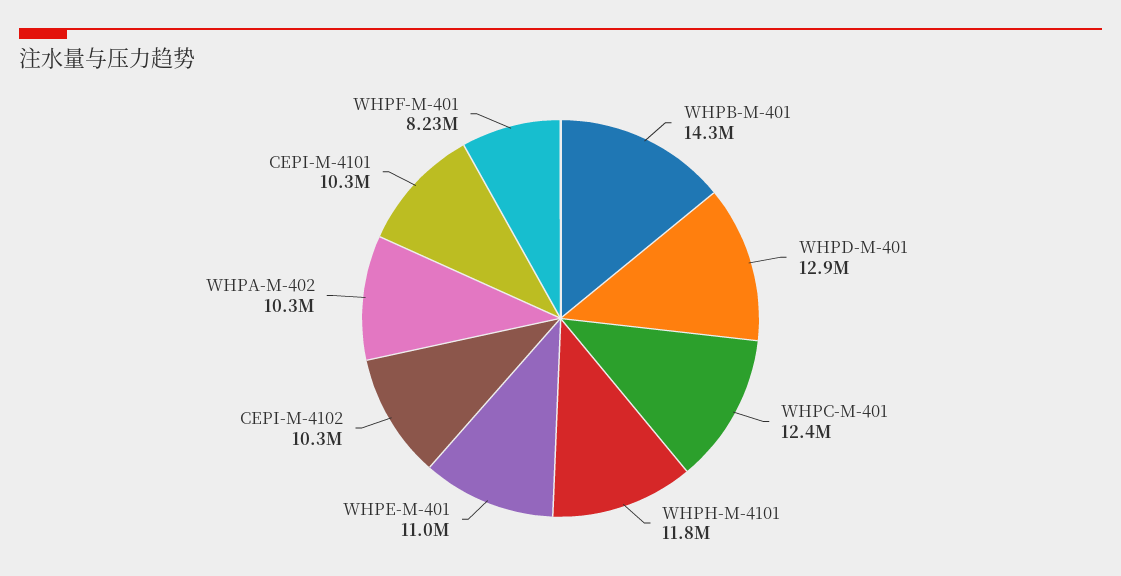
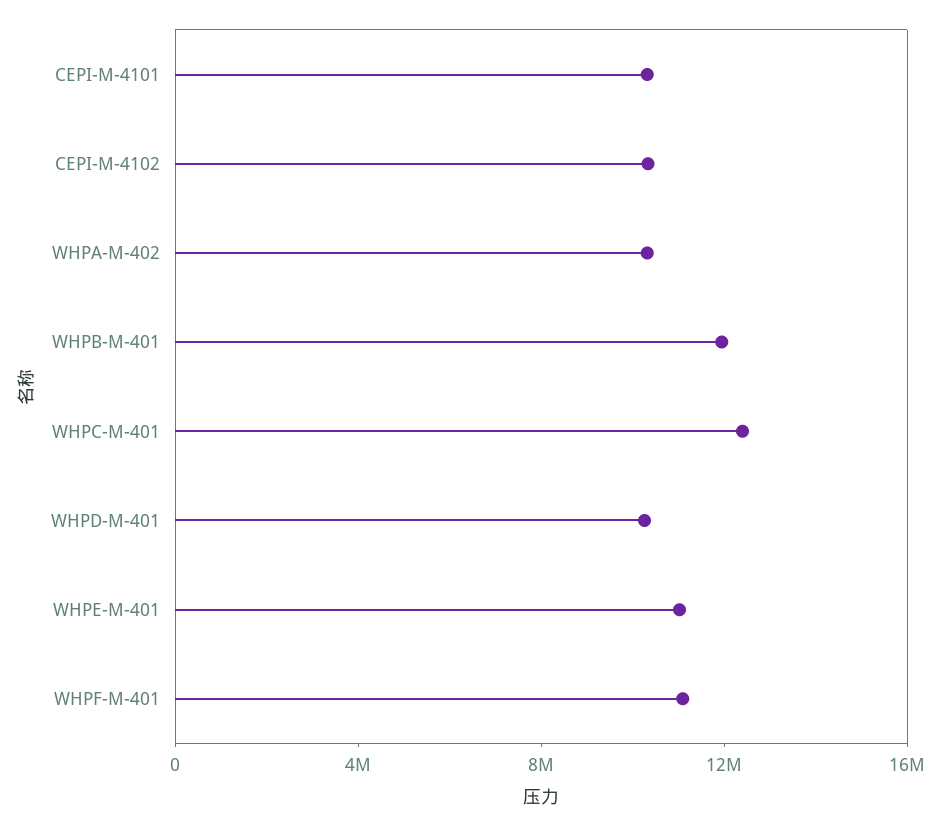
  {
-   "WHPB-M-401": 14300000,
+   "WHPB-M-401": 12000000,
-   "WHPD-M-401": 12900000,
+   "WHPD-M-401": 10000000,
    "WHPC-M-401": 12400000,
-   "WHPH-M-4101": 11800000,
    "WHPE-M-401": 11000000,
    "CEPI-M-4102": 10300000,
    "WHPA-M-402": 10300000,
    "CEPI-M-4101": 10300000,
-   "WHPF-M-401": 8230000
+   "WHPF-M-401": 11000000
  }

